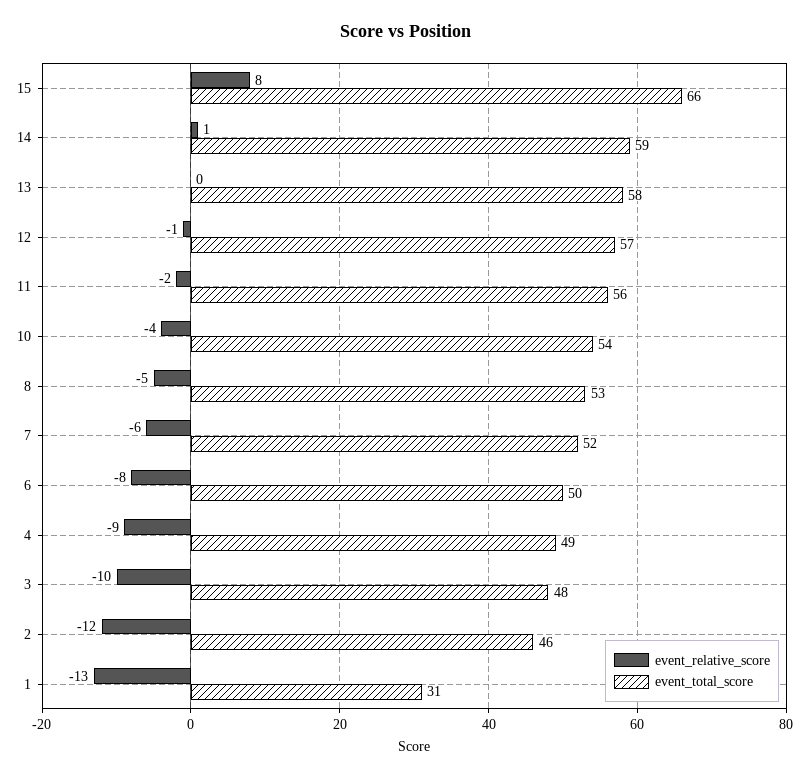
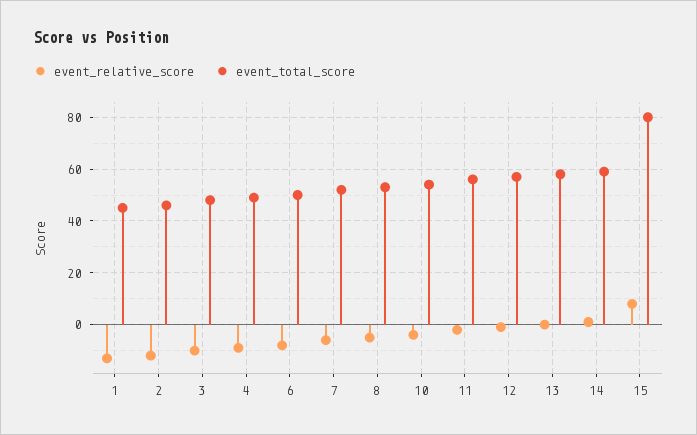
  {
    "event_relative_score": {
      "15": 8,
      "14": 1,
      "13": 0,
      "12": -1,
      "11": -2,
      "10": -4,
      "8": -5,
      "7": -6,
      "6": -8,
      "4": -9,
      "3": -10,
      "2": -12,
      "1": -13
    },
    "event_total_score": {
-     "15": 66,
+     "15": 80,
      "14": 59,
      "13": 58,
      "12": 57,
      "11": 56,
      "10": 54,
      "8": 53,
      "7": 52,
      "6": 50,
      "4": 49,
      "3": 48,
      "2": 46,
-     "1": 31
+     "1": 45
    }
  }

